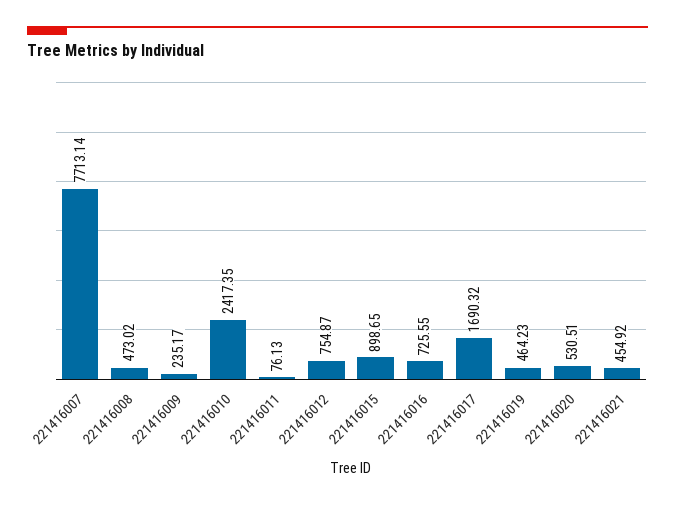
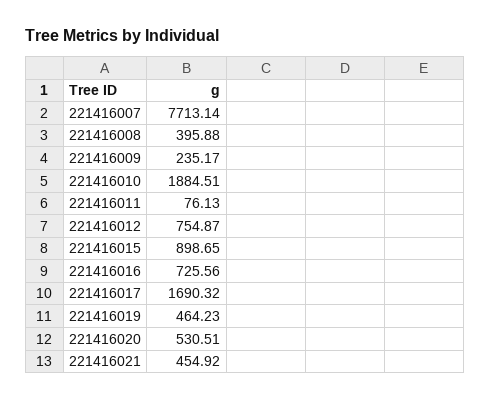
  {
    "221416007": 7713.14,
-   "221416008": 473.02,
+   "221416008": 395.88,
    "221416009": 235.17,
-   "221416010": 2417.35,
+   "221416010": 1884.51,
    "221416011": 76.13,
    "221416012": 754.87,
    "221416015": 898.65,
-   "221416016": 725.55,
+   "221416016": 725.56,
    "221416017": 1690.32,
    "221416019": 464.23,
    "221416020": 530.51,
    "221416021": 454.92
  }

